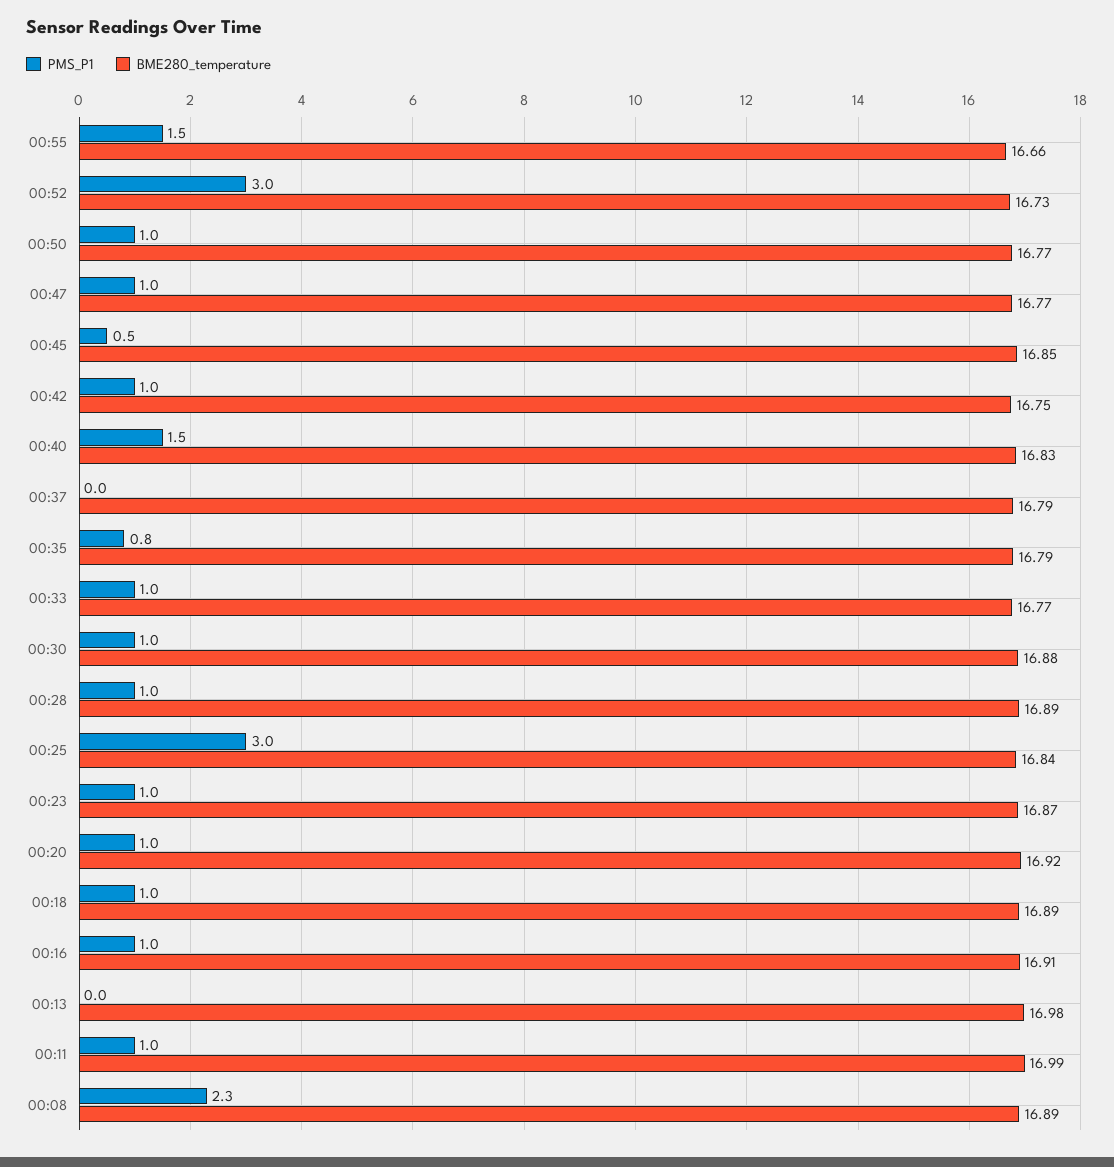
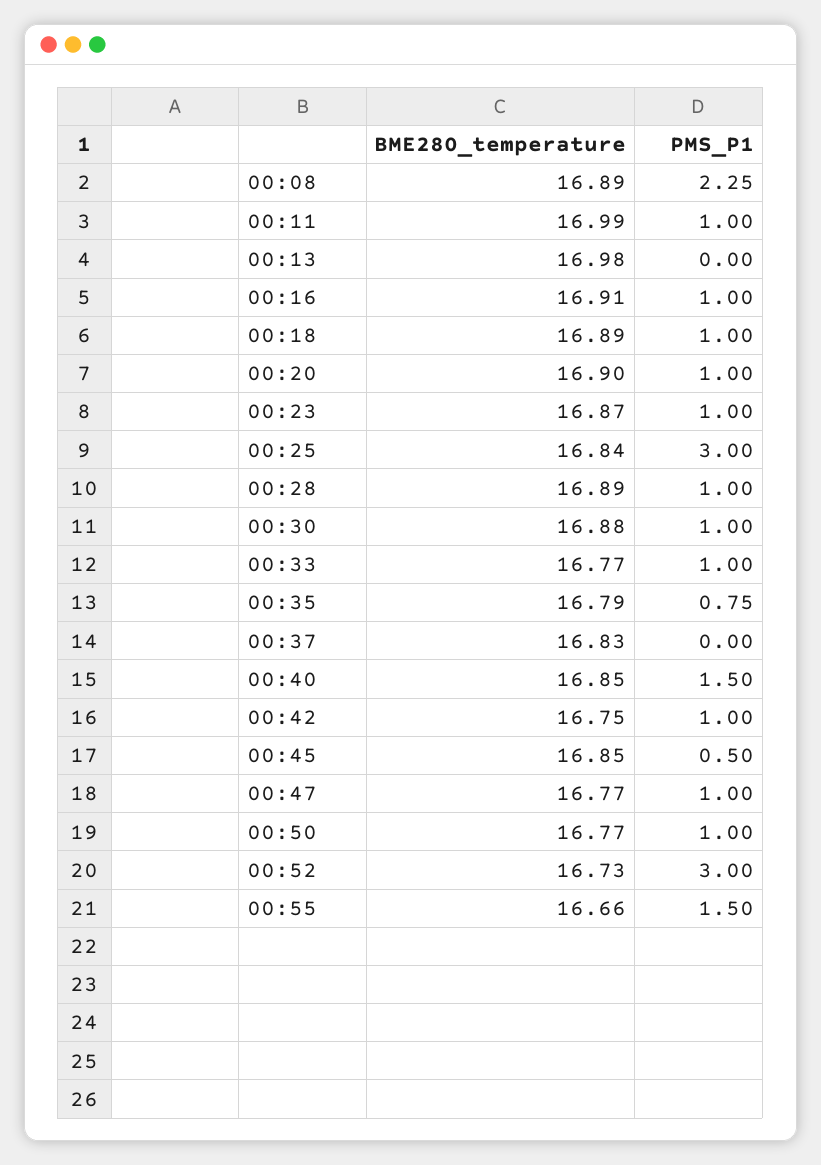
  {
    "PMS_P1": {
      "00:55": 1.5,
      "00:52": 3,
      "00:50": 1,
      "00:47": 1,
      "00:45": 0.5,
      "00:42": 1,
      "00:40": 1.5,
      "00:37": 0,
      "00:35": 0.75,
      "00:33": 1,
      "00:30": 1,
      "00:28": 1,
      "00:25": 3,
      "00:23": 1,
      "00:20": 1,
      "00:18": 1,
      "00:16": 1,
      "00:13": 0,
      "00:11": 1,
      "00:08": 2.25
    },
    "BME280_temperature": {
      "00:55": 16.66,
      "00:52": 16.73,
      "00:50": 16.77,
      "00:47": 16.77,
      "00:45": 16.85,
      "00:42": 16.75,
-     "00:40": 16.83,
+     "00:40": 16.85,
-     "00:37": 16.79,
+     "00:37": 16.83,
      "00:35": 16.79,
      "00:33": 16.77,
      "00:30": 16.88,
      "00:28": 16.89,
      "00:25": 16.84,
      "00:23": 16.87,
-     "00:20": 16.92,
+     "00:20": 16.9,
      "00:18": 16.89,
      "00:16": 16.91,
      "00:13": 16.98,
      "00:11": 16.99,
      "00:08": 16.89
    }
  }

